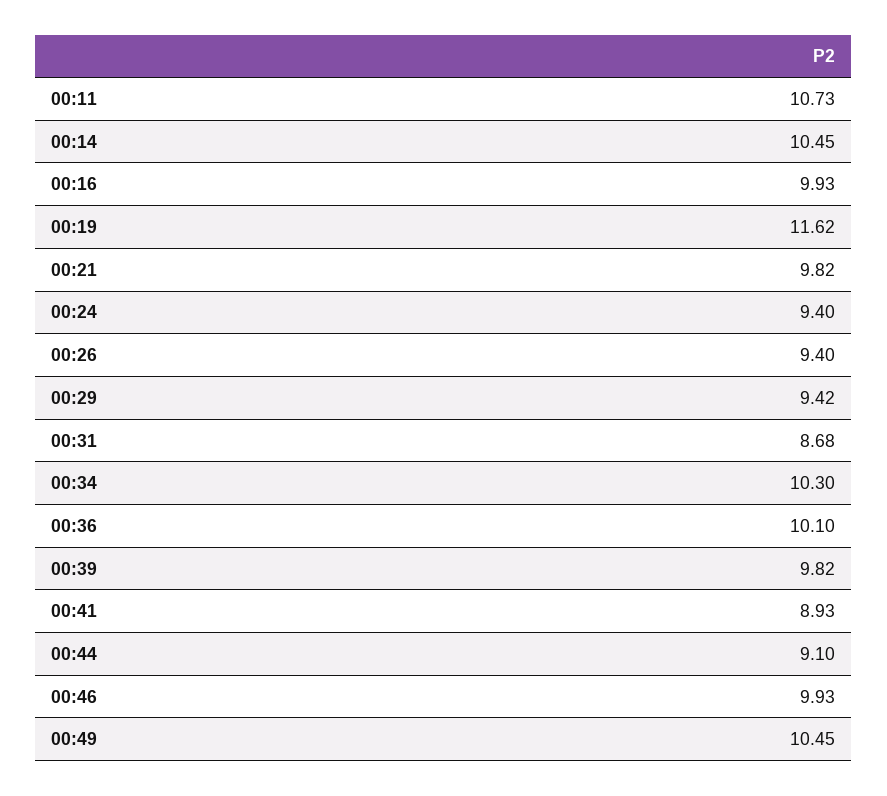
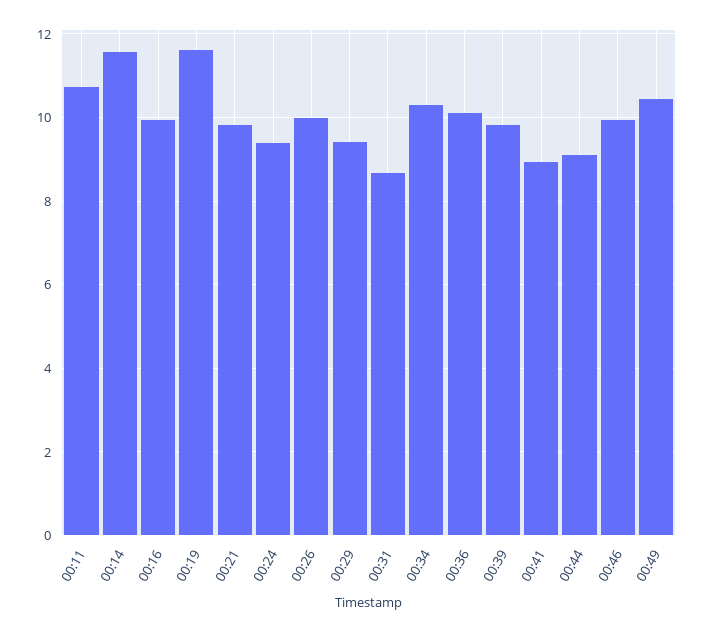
  {
    "00:11": 10.73,
-   "00:14": 10.45,
+   "00:14": 11.6,
    "00:16": 9.93,
    "00:19": 11.62,
    "00:21": 9.82,
    "00:24": 9.4,
-   "00:26": 9.4,
+   "00:26": 10,
    "00:29": 9.42,
    "00:31": 8.68,
    "00:34": 10.3,
    "00:36": 10.1,
    "00:39": 9.82,
    "00:41": 8.93,
    "00:44": 9.1,
    "00:46": 9.93,
    "00:49": 10.45
  }

